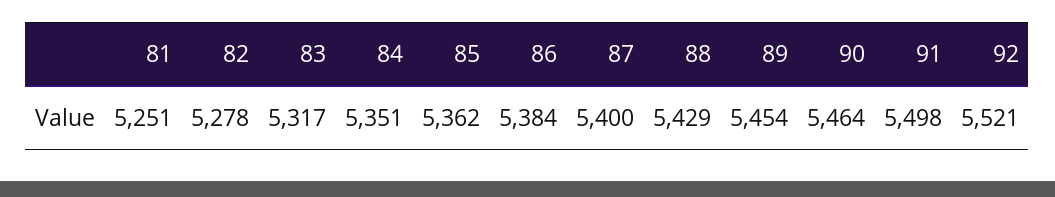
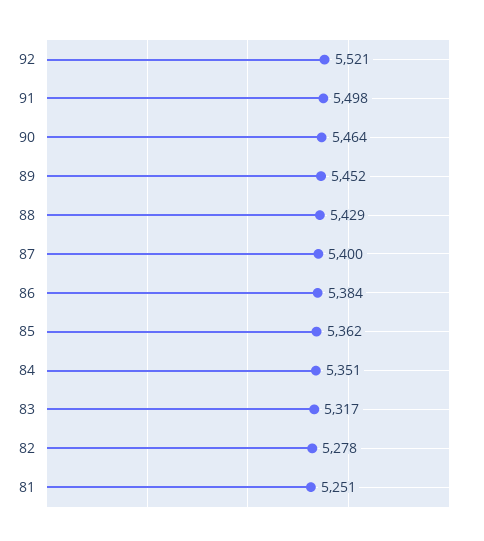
  {
    "81": 5251,
    "82": 5278,
    "83": 5317,
    "84": 5351,
    "85": 5362,
    "86": 5384,
    "87": 5400,
    "88": 5429,
-   "89": 5454,
+   "89": 5452,
    "90": 5464,
    "91": 5498,
    "92": 5521
  }

